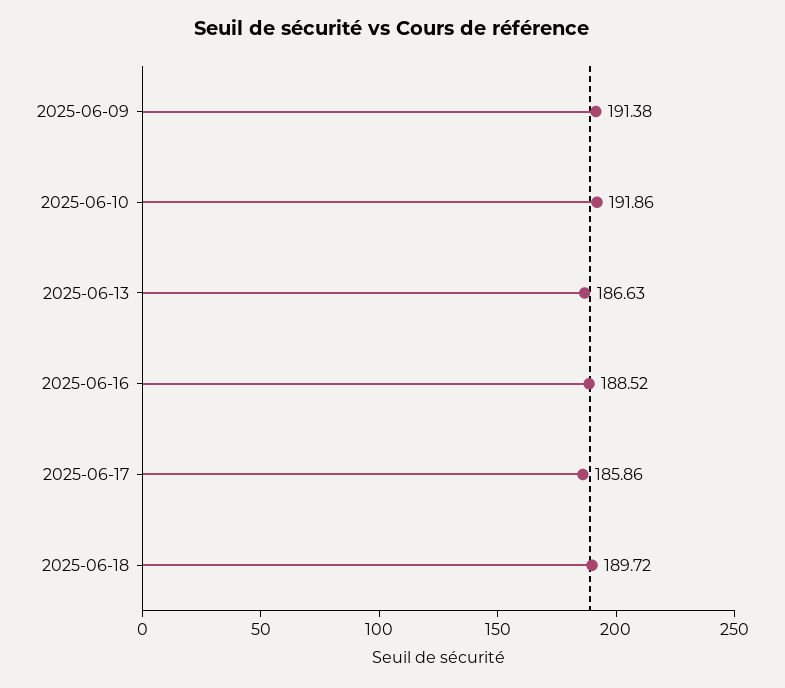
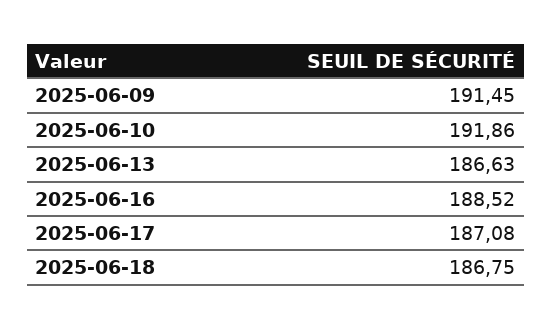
  {
-   "2025-06-09": 191.38,
+   "2025-06-09": 191.45,
    "2025-06-10": 191.86,
    "2025-06-13": 186.63,
    "2025-06-16": 188.52,
-   "2025-06-17": 185.86,
+   "2025-06-17": 187.08,
-   "2025-06-18": 189.72
+   "2025-06-18": 186.75
  }

